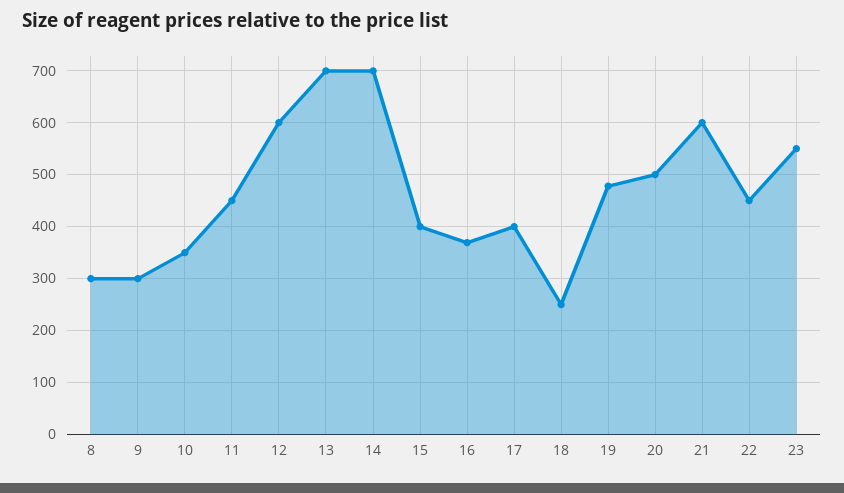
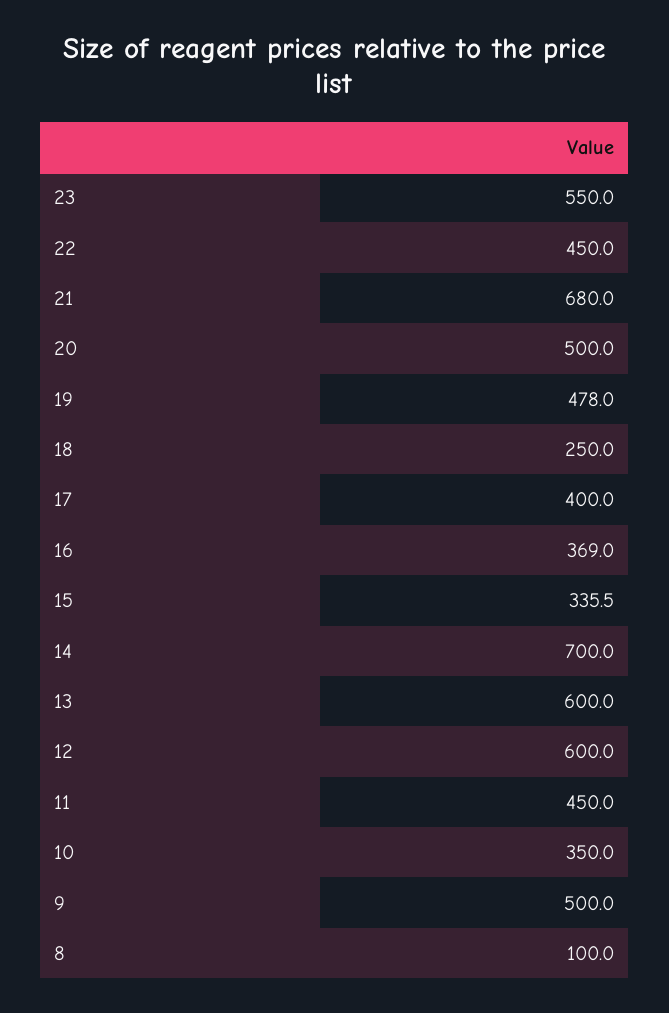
  {
-   "8": 300,
+   "8": 100,
-   "9": 300,
+   "9": 500,
    "10": 350,
    "11": 450,
    "12": 600,
-   "13": 700,
+   "13": 600,
    "14": 700,
-   "15": 400,
+   "15": 335.5,
    "16": 369,
    "17": 400,
    "18": 250,
    "19": 478,
    "20": 500,
-   "21": 600,
+   "21": 680,
    "22": 450,
    "23": 550
  }

